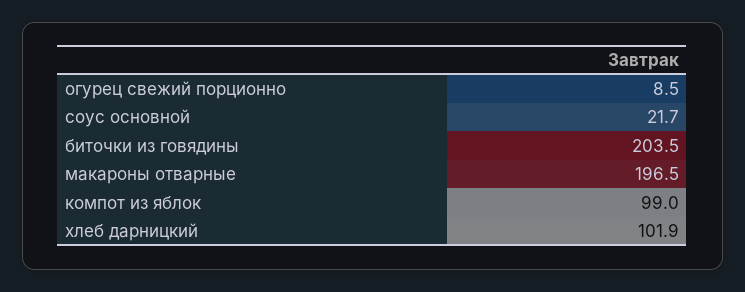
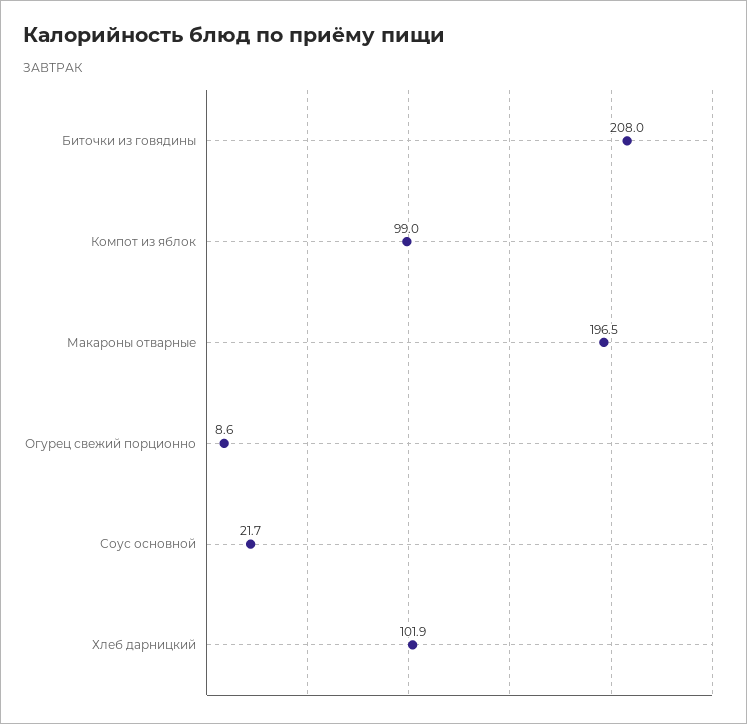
  {
-   "огурец свежий порционно": 8.5,
+   "огурец свежий порционно": 8.6,
    "соус основной": 21.7,
-   "биточки из говядины": 203.5,
+   "биточки из говядины": 208,
    "макароны отварные": 196.5,
    "компот из яблок": 99,
    "хлеб дарницкий": 101.9
  }

